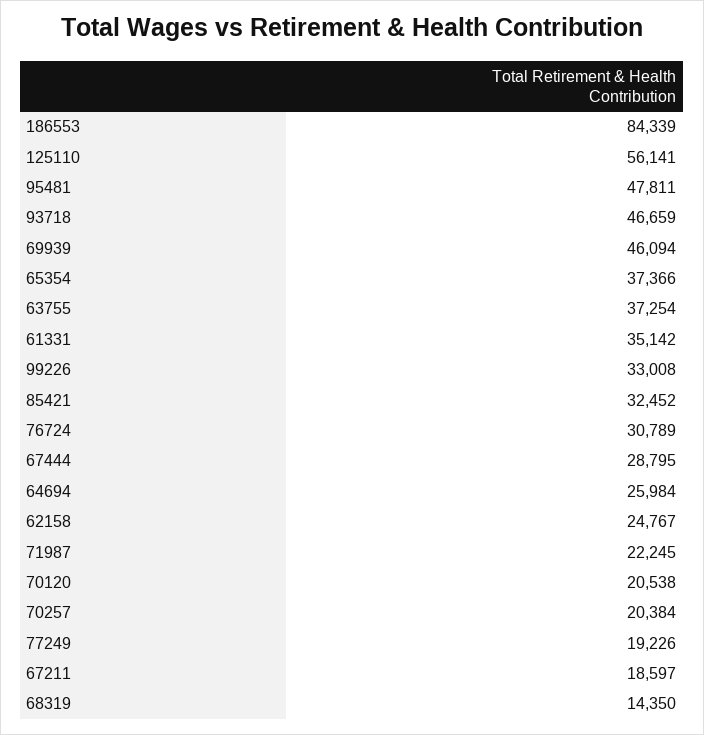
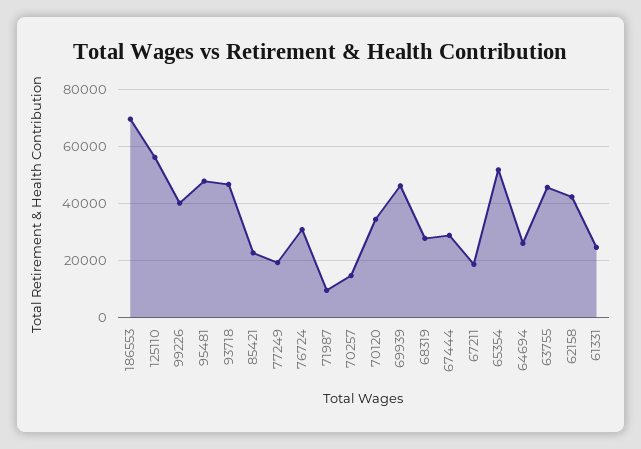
  {
-   "186553": 84339,
+   "186553": 70000,
    "125110": 56141,
    "95481": 47811,
    "93718": 46659,
    "69939": 46094,
-   "65354": 37366,
+   "65354": 52500,
-   "63755": 37254,
+   "63755": 45000,
-   "61331": 35142,
+   "61331": 25000,
-   "99226": 33008,
+   "99226": 40000,
-   "85421": 32452,
+   "85421": 22500,
    "76724": 30789,
    "67444": 28795,
    "64694": 25984,
-   "62158": 24767,
+   "62158": 42500,
-   "71987": 22245,
+   "71987": 10000,
-   "70120": 20538,
+   "70120": 35000,
-   "70257": 20384,
+   "70257": 15000,
    "77249": 19226,
    "67211": 18597,
-   "68319": 14350
+   "68319": 27500
  }

